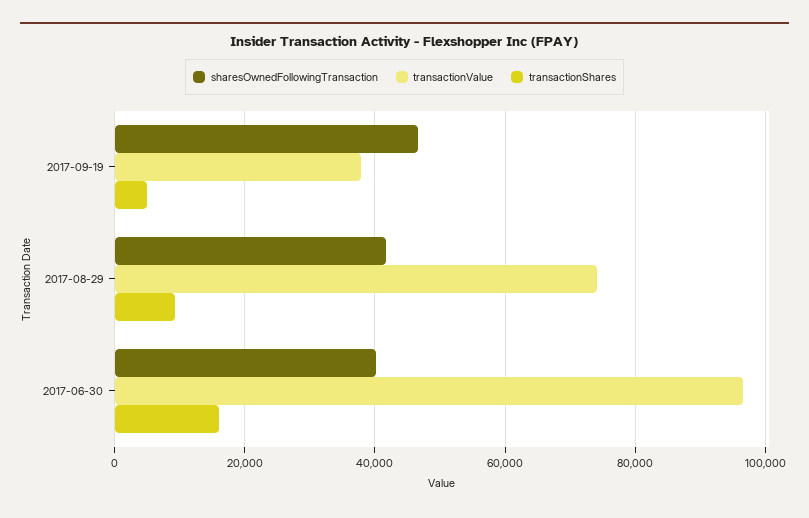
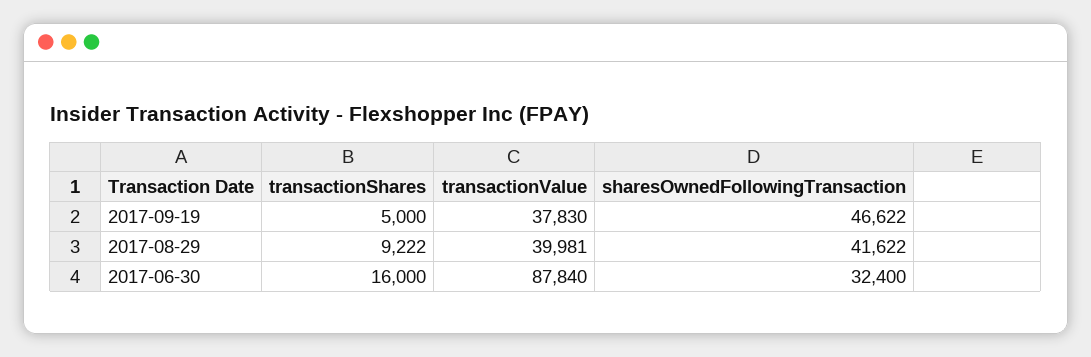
  {
    "sharesOwnedFollowingTransaction": {
      "2017-09-19": 46622,
      "2017-08-29": 41622,
-     "2017-06-30": 40000
+     "2017-06-30": 32400
    },
    "transactionValue": {
      "2017-09-19": 37830,
-     "2017-08-29": 74000,
+     "2017-08-29": 39981,
-     "2017-06-30": 96000
+     "2017-06-30": 87840
    },
    "transactionShares": {
      "2017-09-19": 5000,
      "2017-08-29": 9222,
      "2017-06-30": 16000
    }
  }

